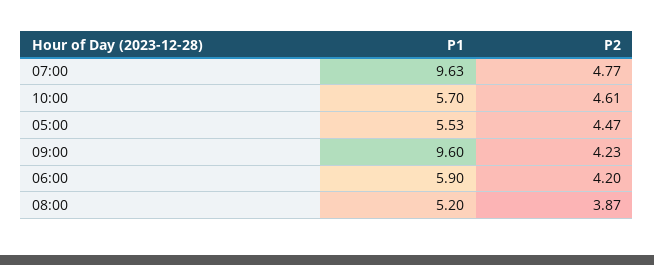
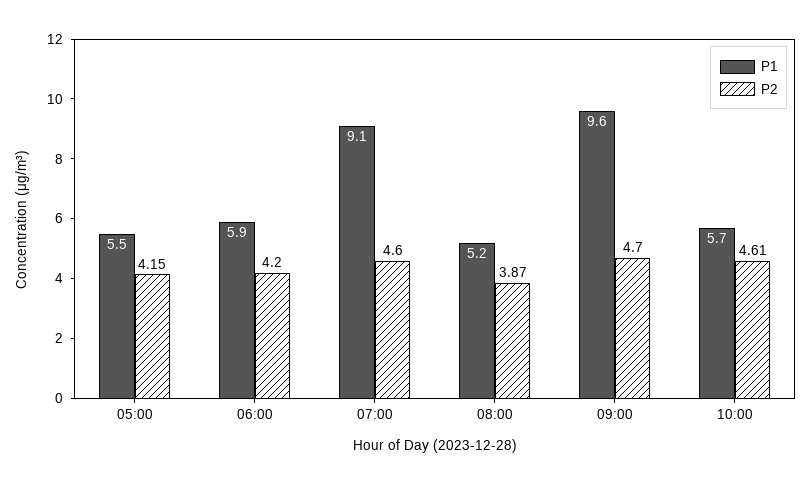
  {
    "P1": {
-     "07:00": 9.63,
+     "07:00": 9.1,
      "10:00": 5.7,
      "05:00": 5.53,
      "09:00": 9.6,
      "06:00": 5.9,
      "08:00": 5.2
    },
    "P2": {
-     "07:00": 4.77,
+     "07:00": 4.6,
      "10:00": 4.61,
-     "05:00": 4.47,
+     "05:00": 4.15,
-     "09:00": 4.23,
+     "09:00": 4.7,
      "06:00": 4.2,
      "08:00": 3.87
    }
  }

